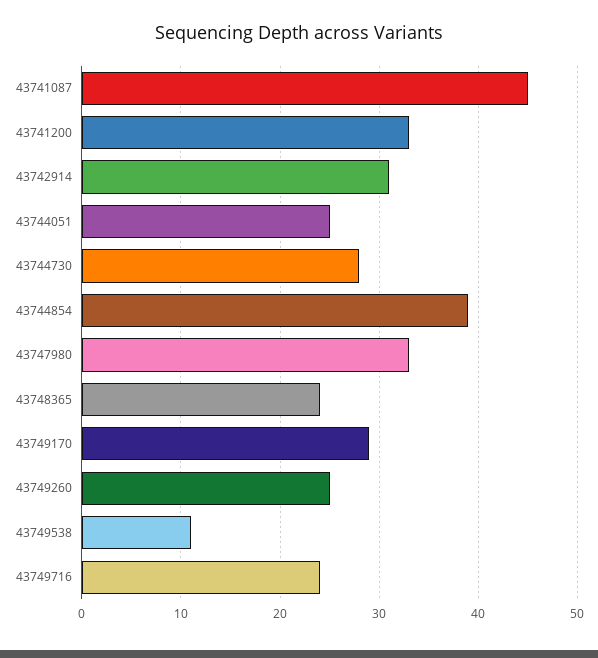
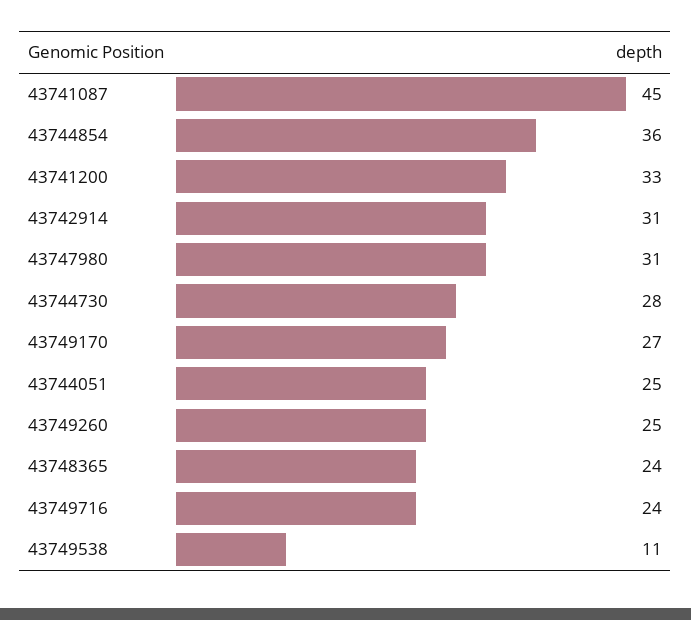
  {
    "43741087": 45,
    "43741200": 33,
    "43742914": 31,
    "43744051": 25,
    "43744730": 28,
-   "43744854": 39,
+   "43744854": 36,
-   "43747980": 33,
+   "43747980": 31,
    "43748365": 24,
-   "43749170": 29,
+   "43749170": 27,
    "43749260": 25,
    "43749538": 11,
    "43749716": 24
  }

